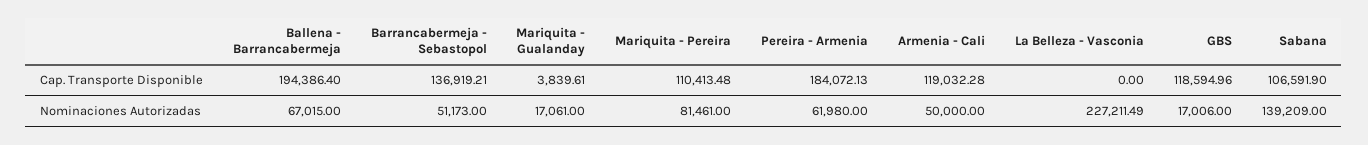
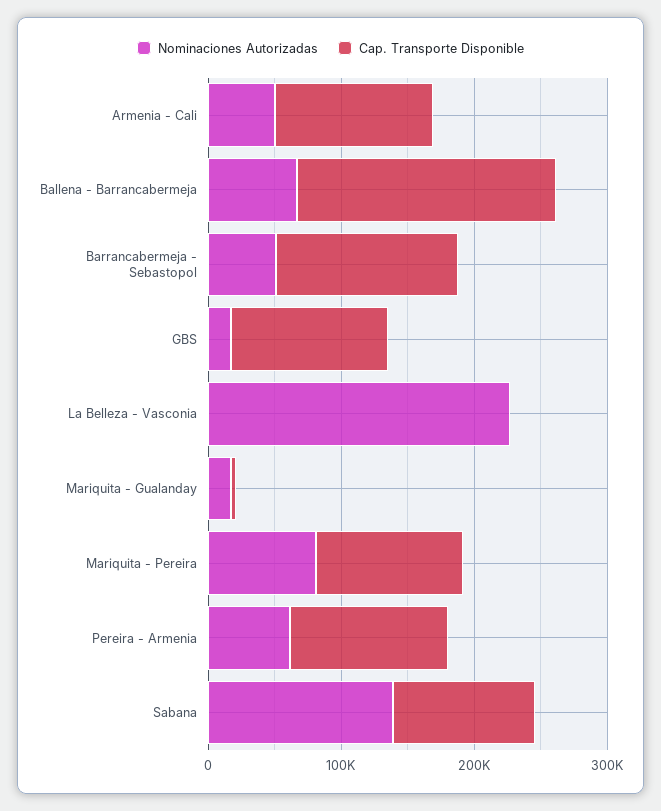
  {
    "Cap. Transporte Disponible": {
      "Ballena - Barrancabermeja": 194386.4,
      "Barrancabermeja - Sebastopol": 136919.21,
      "Mariquita - Gualanday": 3839.61,
      "Mariquita - Pereira": 110413.48,
-     "Pereira - Armenia": 184072.13,
+     "Pereira - Armenia": 120000,
      "Armenia - Cali": 119032.28,
      "La Belleza - Vasconia": 0,
      "GBS": 118594.96,
      "Sabana": 106591.9
    },
    "Nominaciones Autorizadas": {
      "Ballena - Barrancabermeja": 67015,
      "Barrancabermeja - Sebastopol": 51173,
      "Mariquita - Gualanday": 17061,
      "Mariquita - Pereira": 81461,
      "Pereira - Armenia": 61980,
      "Armenia - Cali": 50000,
      "La Belleza - Vasconia": 227211.49,
      "GBS": 17006,
      "Sabana": 139209
    }
  }

